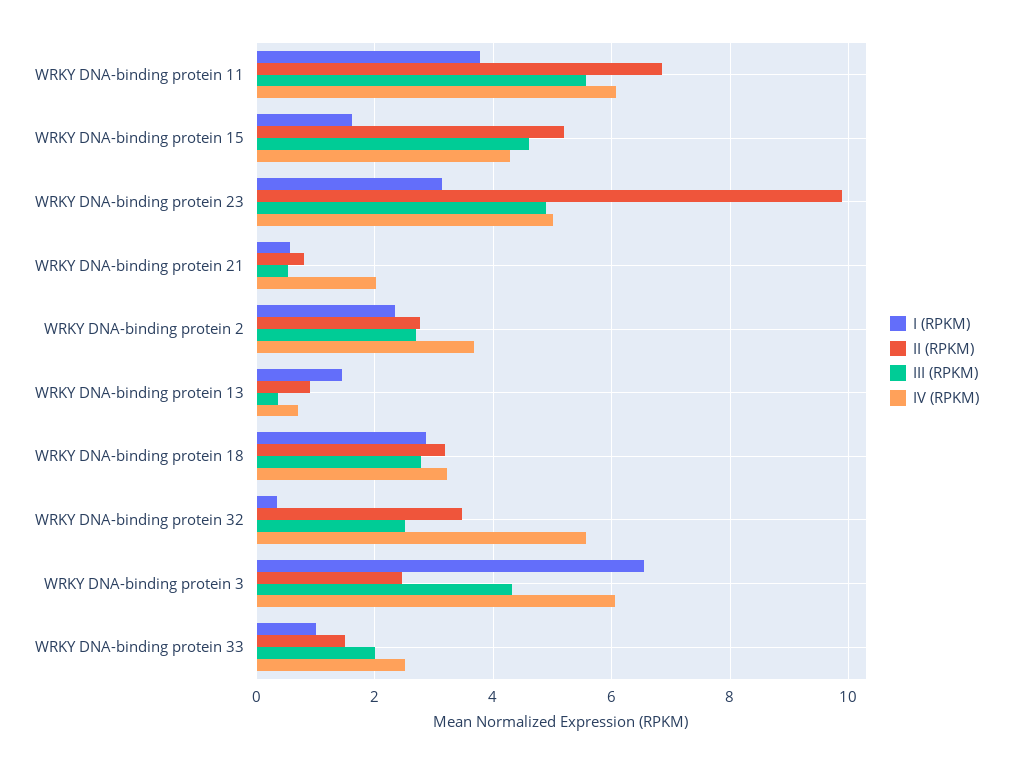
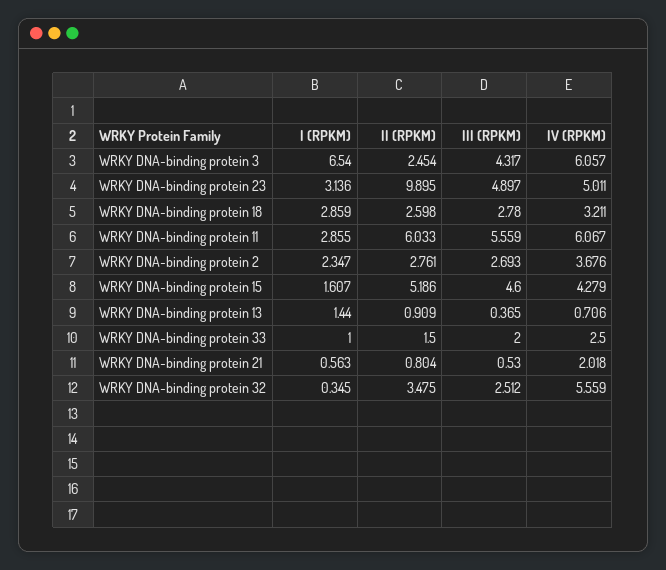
  {
    "I (RPKM)": {
-     "WRKY DNA-binding protein 11": 3.8,
+     "WRKY DNA-binding protein 11": 2.855,
      "WRKY DNA-binding protein 15": 1.607,
      "WRKY DNA-binding protein 23": 3.136,
      "WRKY DNA-binding protein 21": 0.563,
      "WRKY DNA-binding protein 2": 2.347,
      "WRKY DNA-binding protein 13": 1.44,
      "WRKY DNA-binding protein 18": 2.859,
      "WRKY DNA-binding protein 32": 0.345,
      "WRKY DNA-binding protein 3": 6.54,
      "WRKY DNA-binding protein 33": 1
    },
    "II (RPKM)": {
-     "WRKY DNA-binding protein 11": 6.8,
+     "WRKY DNA-binding protein 11": 6.033,
      "WRKY DNA-binding protein 15": 5.186,
      "WRKY DNA-binding protein 23": 9.895,
      "WRKY DNA-binding protein 21": 0.804,
      "WRKY DNA-binding protein 2": 2.761,
      "WRKY DNA-binding protein 13": 0.909,
-     "WRKY DNA-binding protein 18": 3.2,
+     "WRKY DNA-binding protein 18": 2.598,
      "WRKY DNA-binding protein 32": 3.475,
      "WRKY DNA-binding protein 3": 2.454,
      "WRKY DNA-binding protein 33": 1.5
    },
    "III (RPKM)": {
      "WRKY DNA-binding protein 11": 5.559,
      "WRKY DNA-binding protein 15": 4.6,
      "WRKY DNA-binding protein 23": 4.897,
      "WRKY DNA-binding protein 21": 0.53,
      "WRKY DNA-binding protein 2": 2.693,
      "WRKY DNA-binding protein 13": 0.365,
      "WRKY DNA-binding protein 18": 2.78,
      "WRKY DNA-binding protein 32": 2.512,
      "WRKY DNA-binding protein 3": 4.317,
      "WRKY DNA-binding protein 33": 2
    },
    "IV (RPKM)": {
      "WRKY DNA-binding protein 11": 6.067,
      "WRKY DNA-binding protein 15": 4.279,
      "WRKY DNA-binding protein 23": 5.011,
      "WRKY DNA-binding protein 21": 2.018,
      "WRKY DNA-binding protein 2": 3.676,
      "WRKY DNA-binding protein 13": 0.706,
      "WRKY DNA-binding protein 18": 3.211,
      "WRKY DNA-binding protein 32": 5.559,
      "WRKY DNA-binding protein 3": 6.057,
      "WRKY DNA-binding protein 33": 2.5
    }
  }

